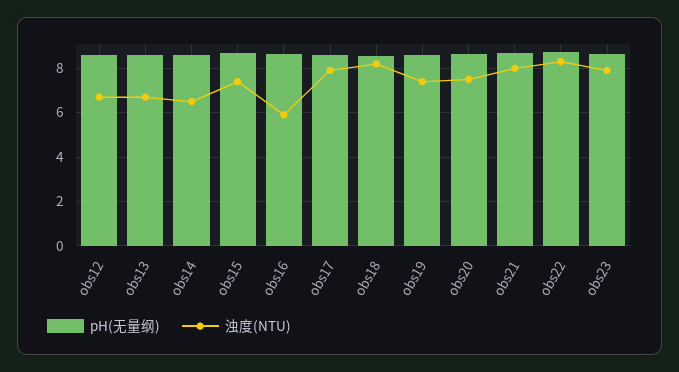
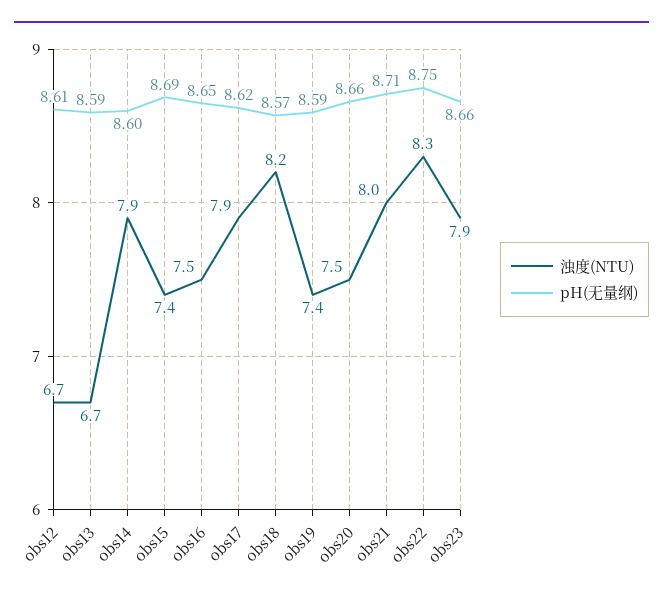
  {
    "pH(无量纲)": {
      "obs12": 8.61,
      "obs13": 8.59,
      "obs14": 8.6,
      "obs15": 8.69,
      "obs16": 8.65,
      "obs17": 8.62,
      "obs18": 8.57,
      "obs19": 8.59,
      "obs20": 8.66,
      "obs21": 8.71,
      "obs22": 8.75,
      "obs23": 8.66
    },
    "浊度(NTU)": {
      "obs12": 6.7,
      "obs13": 6.7,
-     "obs14": 6.5,
+     "obs14": 7.9,
      "obs15": 7.4,
-     "obs16": 6,
+     "obs16": 7.5,
      "obs17": 7.9,
      "obs18": 8.2,
      "obs19": 7.4,
      "obs20": 7.5,
      "obs21": 8,
      "obs22": 8.3,
      "obs23": 7.9
    }
  }

